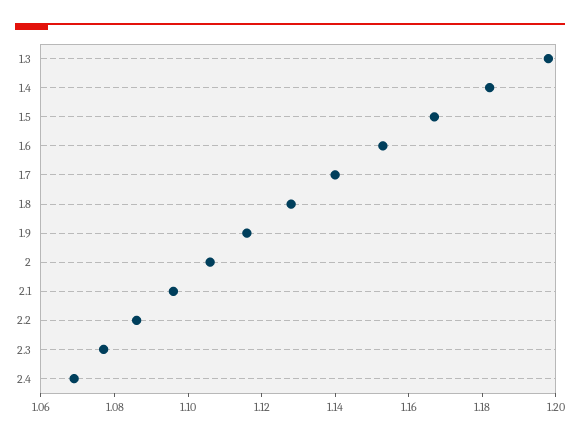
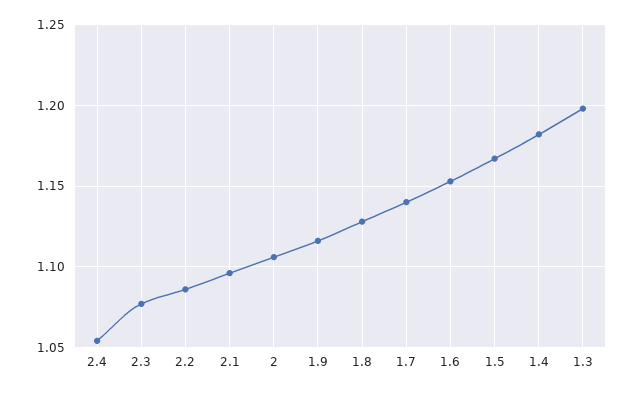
  {
    "1.3": 1.2,
    "1.4": 1.18,
    "1.5": 1.165,
    "1.6": 1.155,
    "1.7": 1.14,
    "1.8": 1.13,
    "1.9": 1.115,
    "2": 1.105,
    "2.1": 1.095,
    "2.2": 1.085,
    "2.3": 1.075,
-   "2.4": 1.07
+   "2.4": 1.055
  }

